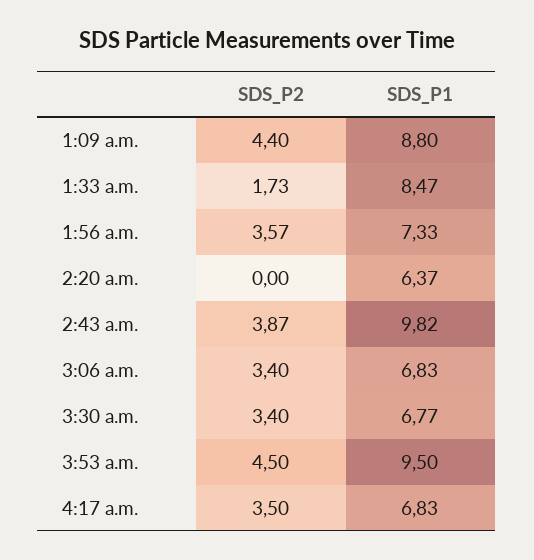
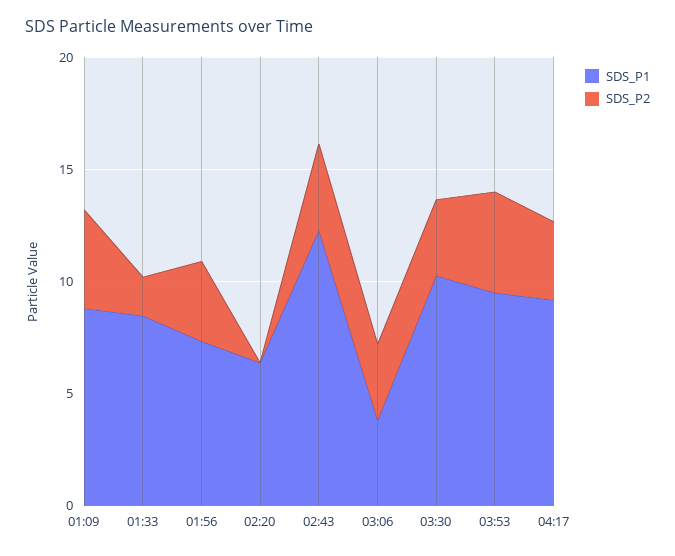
  {
    "SDS_P2": {
      "1:09 a.m.": 4.4,
      "1:33 a.m.": 1.73,
      "1:56 a.m.": 3.57,
      "2:20 a.m.": 0,
      "2:43 a.m.": 3.87,
      "3:06 a.m.": 3.4,
      "3:30 a.m.": 3.4,
      "3:53 a.m.": 4.5,
      "4:17 a.m.": 3.5
    },
    "SDS_P1": {
      "1:09 a.m.": 8.8,
      "1:33 a.m.": 8.47,
      "1:56 a.m.": 7.33,
      "2:20 a.m.": 6.37,
-     "2:43 a.m.": 9.82,
+     "2:43 a.m.": 12,
-     "3:06 a.m.": 6.83,
+     "3:06 a.m.": 4,
-     "3:30 a.m.": 6.77,
+     "3:30 a.m.": 10,
      "3:53 a.m.": 9.5,
-     "4:17 a.m.": 6.83
+     "4:17 a.m.": 9
    }
  }

